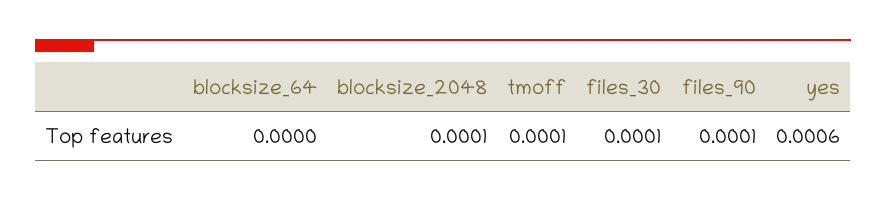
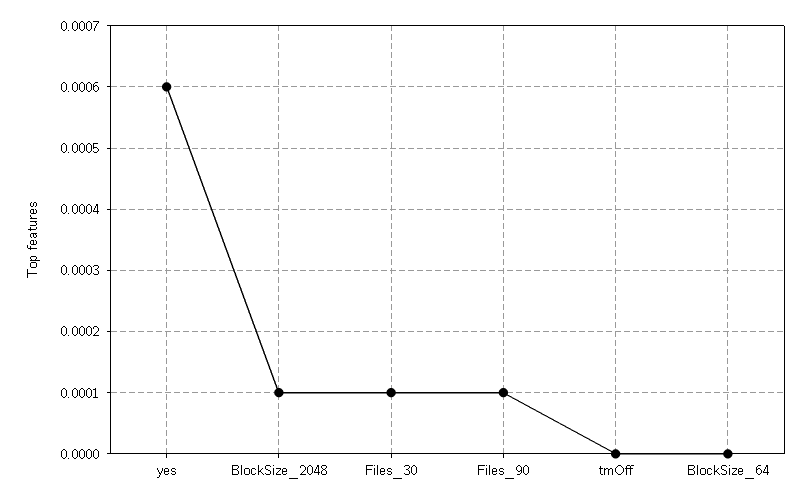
  {
    "blocksize_64": 0,
    "blocksize_2048": 0.0001,
-   "tmoff": 0.0001,
+   "tmoff": 0,
    "files_30": 0.0001,
    "files_90": 0.0001,
    "yes": 0.0006
  }

